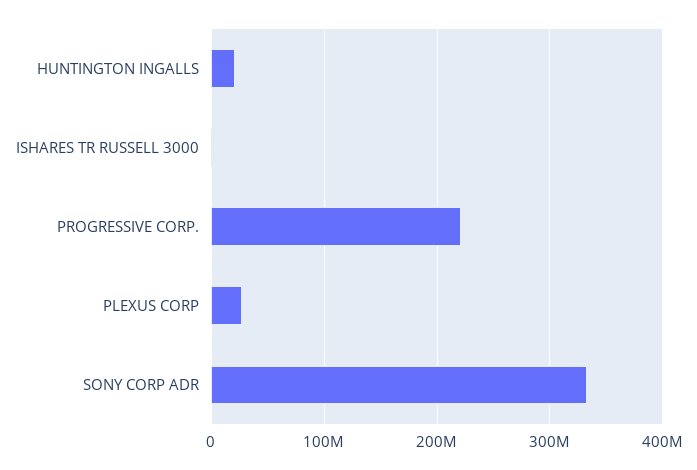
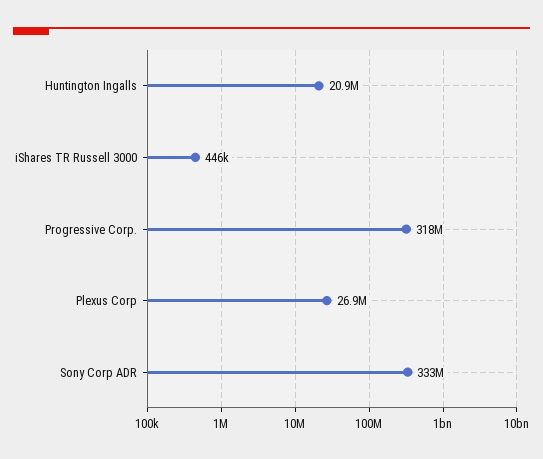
  {
    "HUNTINGTON INGALLS": 20900000,
    "ISHARES TR RUSSELL 3000": 446000,
-   "PROGRESSIVE CORP.": 220000000,
+   "PROGRESSIVE CORP.": 318000000,
    "PLEXUS CORP": 26900000,
    "SONY CORP ADR": 333000000
  }

